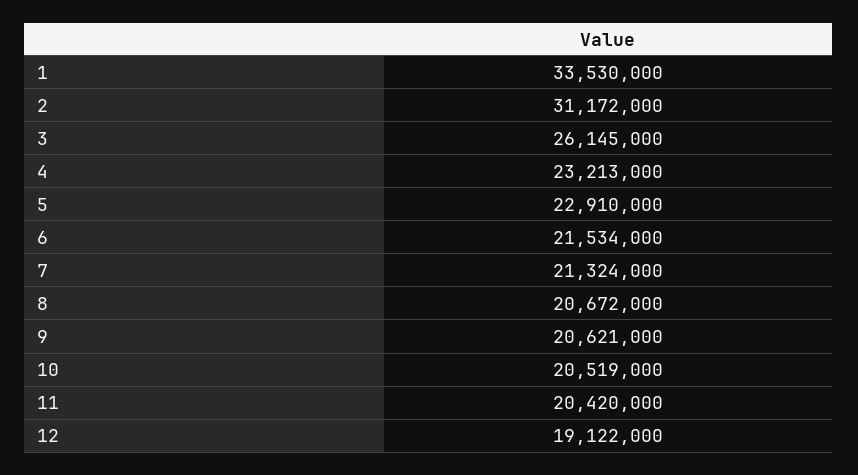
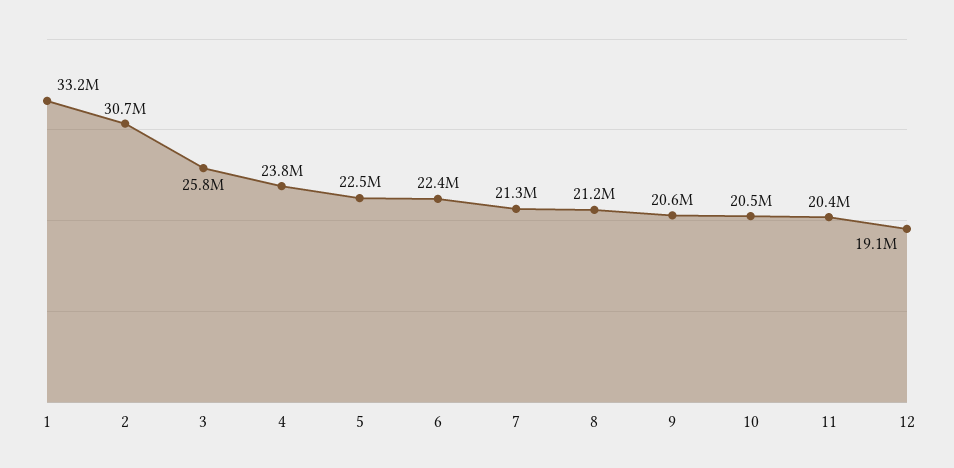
  {
-   "1": 33530000,
+   "1": 33200000,
-   "2": 31172000,
+   "2": 30700000,
-   "3": 26145000,
+   "3": 25800000,
-   "4": 23213000,
+   "4": 23800000,
-   "5": 22910000,
+   "5": 22500000,
-   "6": 21534000,
+   "6": 22400000,
    "7": 21324000,
-   "8": 20672000,
+   "8": 21200000,
    "9": 20621000,
    "10": 20519000,
    "11": 20420000,
    "12": 19122000
  }

